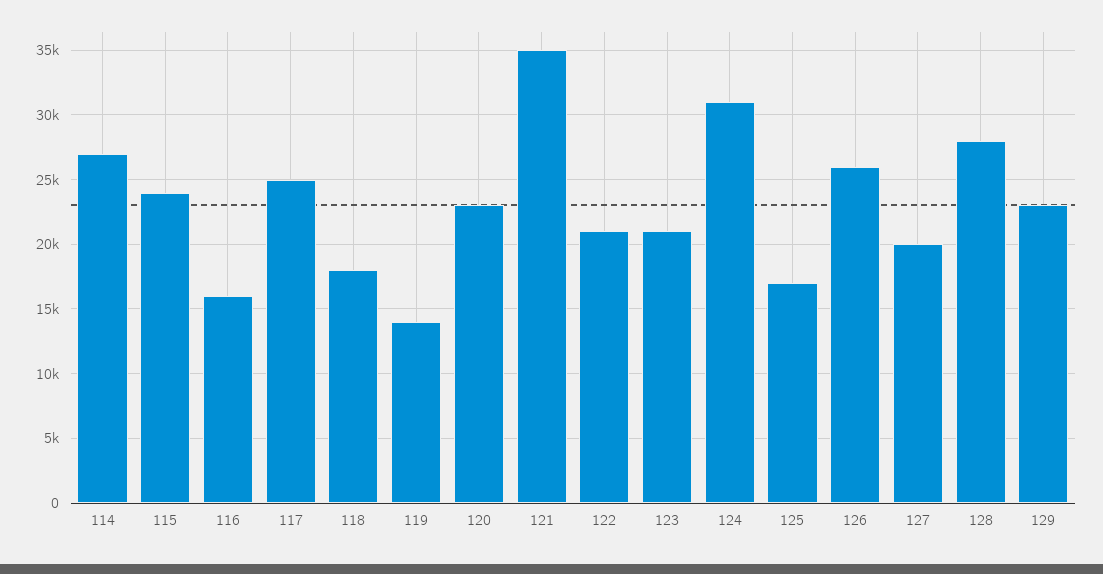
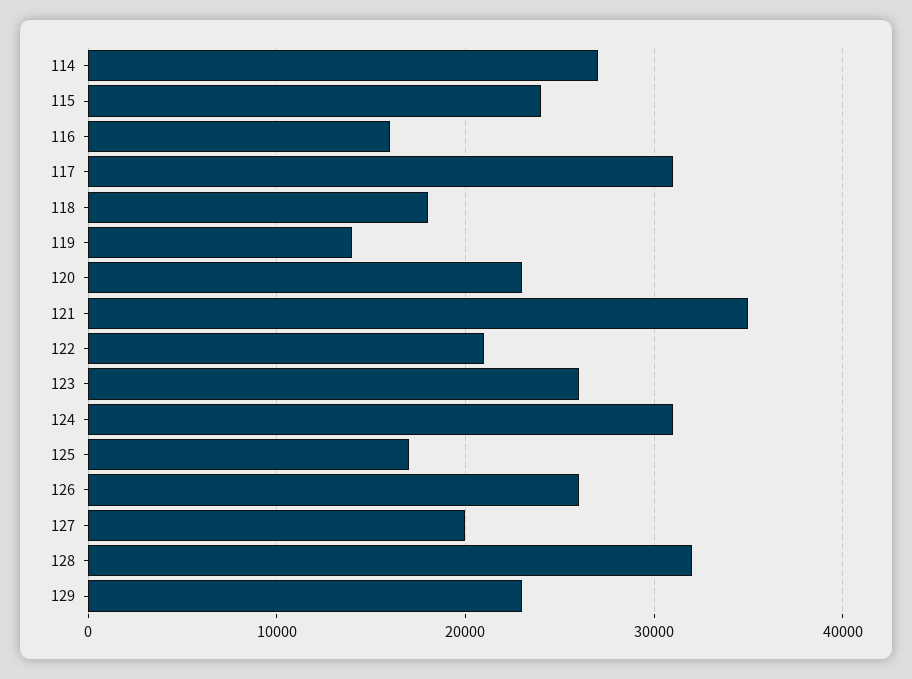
  {
    "114": 27000,
    "115": 24000,
    "116": 16000,
-   "117": 25000,
+   "117": 31000,
    "118": 18000,
    "119": 14000,
    "120": 23000,
    "121": 35000,
    "122": 21000,
-   "123": 21000,
+   "123": 26000,
    "124": 31000,
    "125": 17000,
    "126": 26000,
    "127": 20000,
-   "128": 28000,
+   "128": 32000,
    "129": 23000
  }

